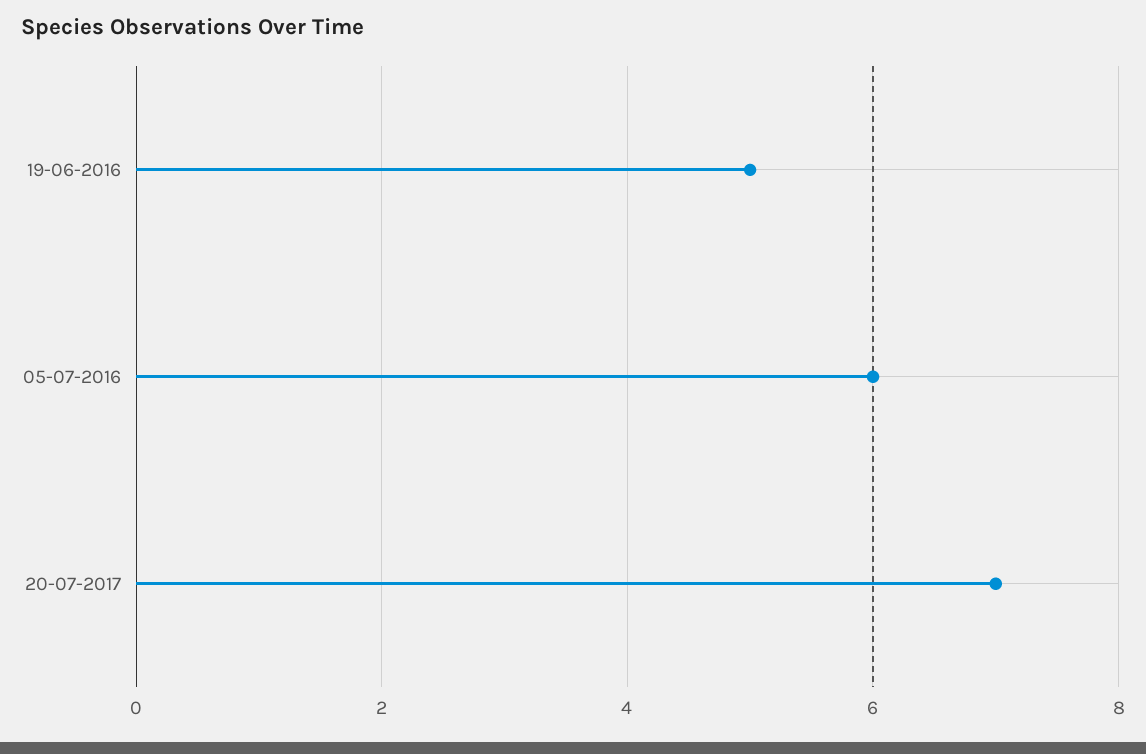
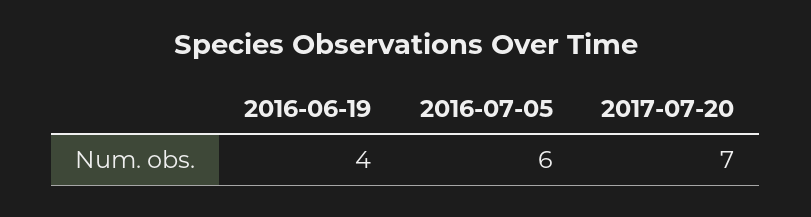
  {
-   "19-06-2016": 5,
+   "19-06-2016": 4,
    "05-07-2016": 6,
    "20-07-2017": 7
  }

